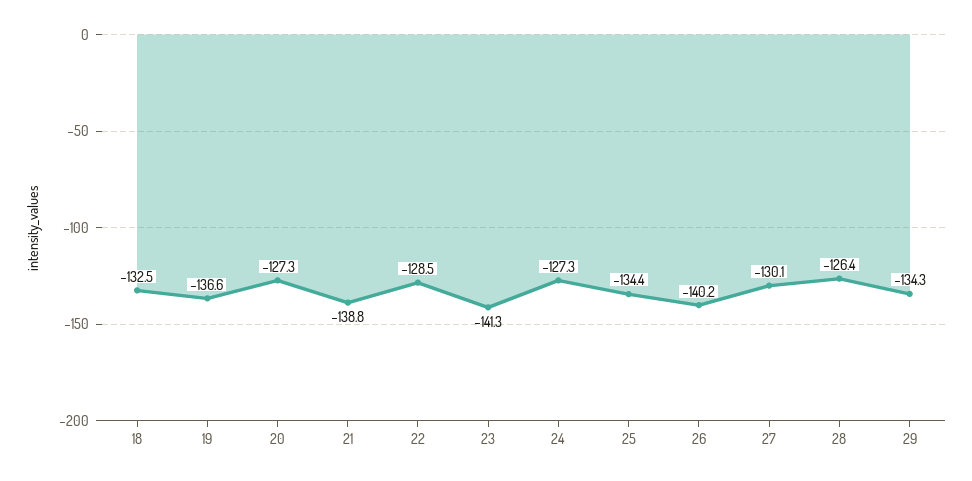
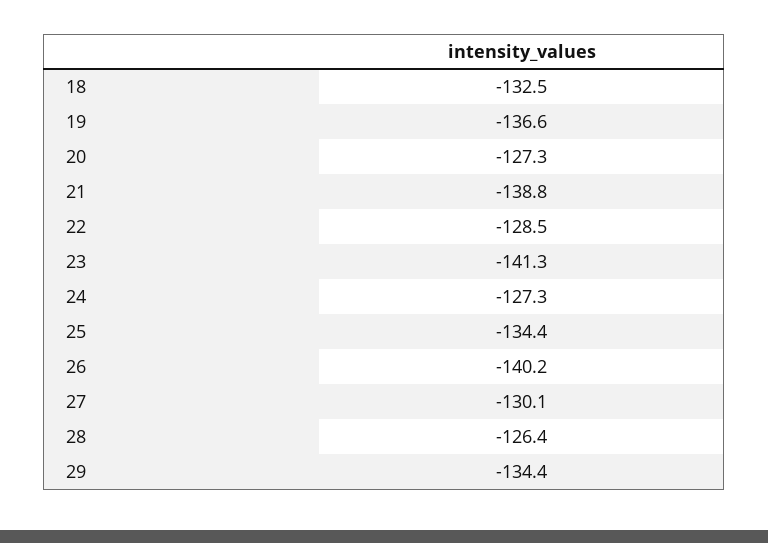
  {
    "18": -132.5,
    "19": -136.6,
    "20": -127.3,
    "21": -138.8,
    "22": -128.5,
    "23": -141.3,
    "24": -127.3,
    "25": -134.4,
    "26": -140.2,
    "27": -130.1,
    "28": -126.4,
-   "29": -134.3
+   "29": -134.4
  }

